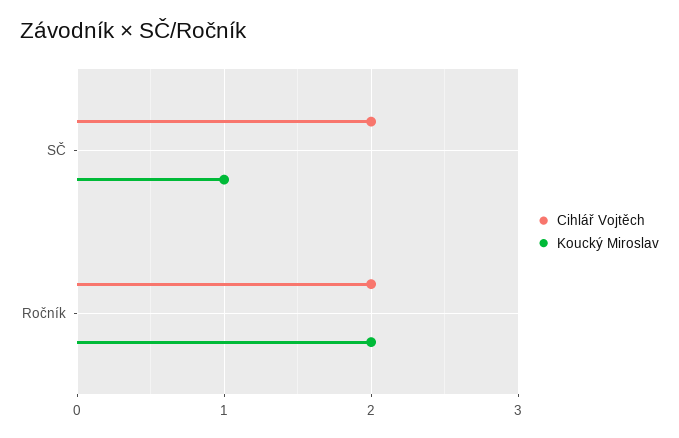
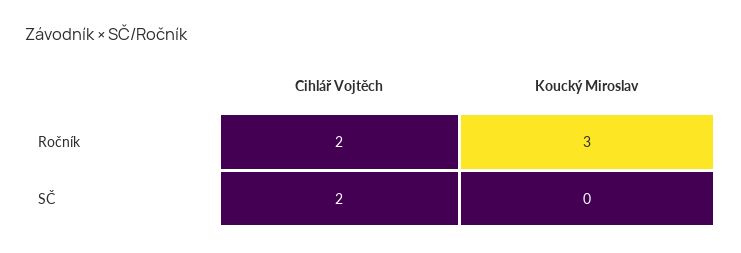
  {
    "Cihlář Vojtěch": {
      "SČ": 2,
      "Ročník": 2
    },
    "Koucký Miroslav": {
-     "SČ": 1,
+     "SČ": 0,
-     "Ročník": 2
+     "Ročník": 3
    }
  }

